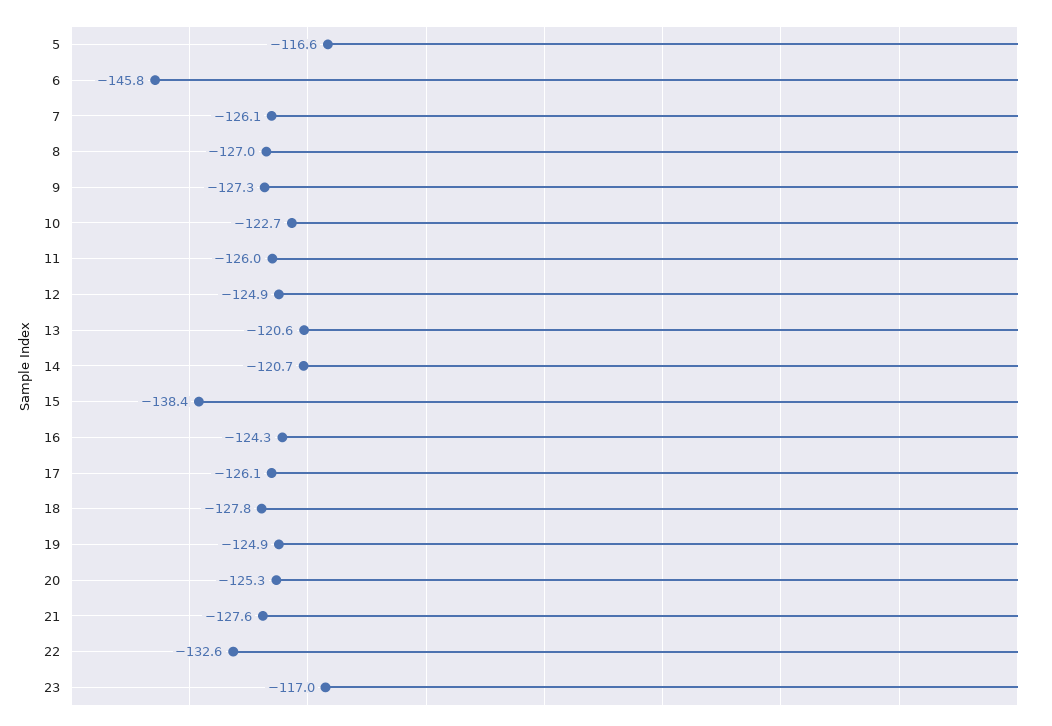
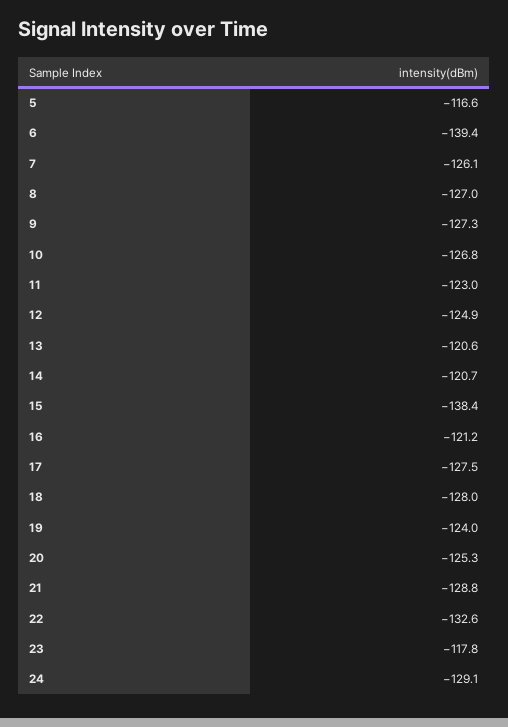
  {
    "5": -116.6,
-   "6": -145.8,
+   "6": -139.4,
    "7": -126.1,
    "8": -127,
    "9": -127.3,
-   "10": -122.7,
+   "10": -126.8,
-   "11": -126,
+   "11": -123,
    "12": -124.9,
    "13": -120.6,
    "14": -120.7,
    "15": -138.4,
-   "16": -124.3,
+   "16": -121.2,
-   "17": -126.1,
+   "17": -127.5,
-   "18": -127.8,
+   "18": -128,
-   "19": -124.9,
+   "19": -124,
    "20": -125.3,
-   "21": -127.6,
+   "21": -128.8,
    "22": -132.6,
-   "23": -117
+   "23": -117.8,
+   "24": -129.1
  }

